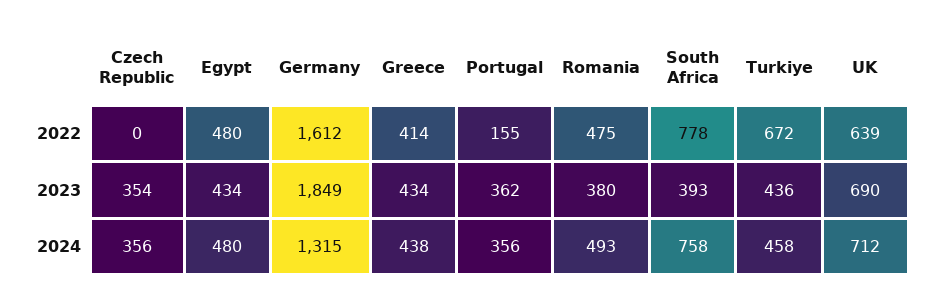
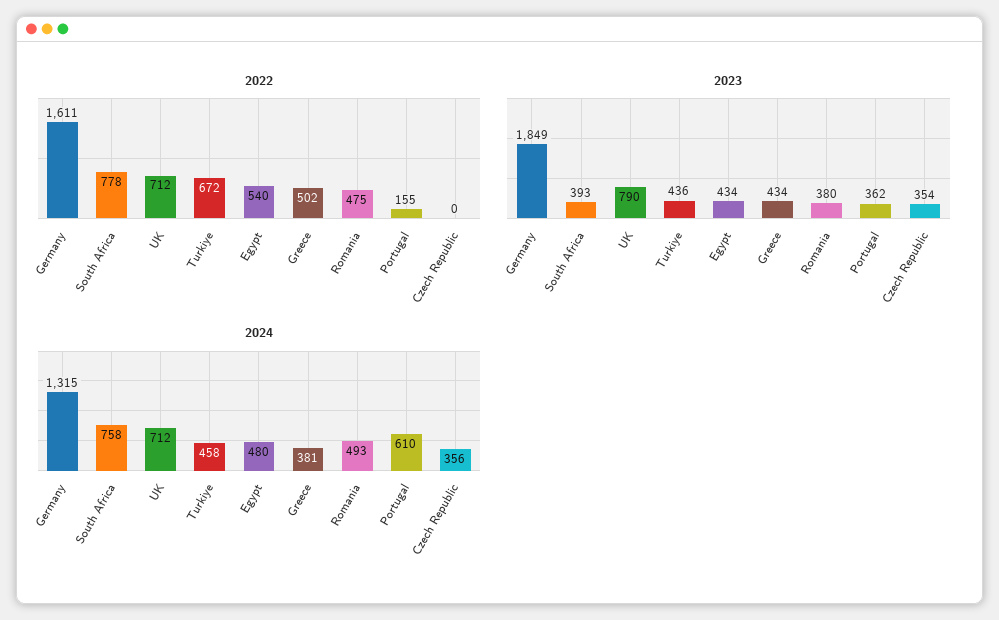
  {
    "2022": {
      "Czech Republic": 0,
-     "Egypt": 480,
+     "Egypt": 540,
-     "Germany": 1612,
+     "Germany": 1611,
-     "Greece": 414,
+     "Greece": 502,
      "Portugal": 155,
      "Romania": 475,
      "South Africa": 778,
      "Turkiye": 672,
-     "UK": 639
+     "UK": 712
    },
    "2023": {
      "Czech Republic": 354,
      "Egypt": 434,
      "Germany": 1849,
      "Greece": 434,
      "Portugal": 362,
      "Romania": 380,
      "South Africa": 393,
      "Turkiye": 436,
-     "UK": 690
+     "UK": 790
    },
    "2024": {
      "Czech Republic": 356,
      "Egypt": 480,
      "Germany": 1315,
-     "Greece": 438,
+     "Greece": 381,
-     "Portugal": 356,
+     "Portugal": 610,
      "Romania": 493,
      "South Africa": 758,
      "Turkiye": 458,
      "UK": 712
    }
  }

